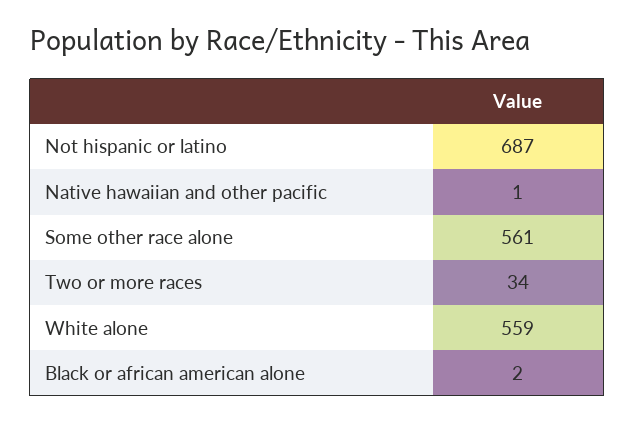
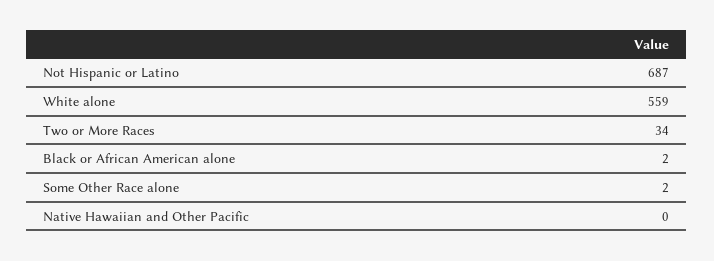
  {
    "Not hispanic or latino": 687,
-   "Native hawaiian and other pacific": 1,
+   "Native hawaiian and other pacific": 0,
-   "Some other race alone": 561,
+   "Some other race alone": 2,
    "Two or more races": 34,
    "White alone": 559,
    "Black or african american alone": 2
  }

